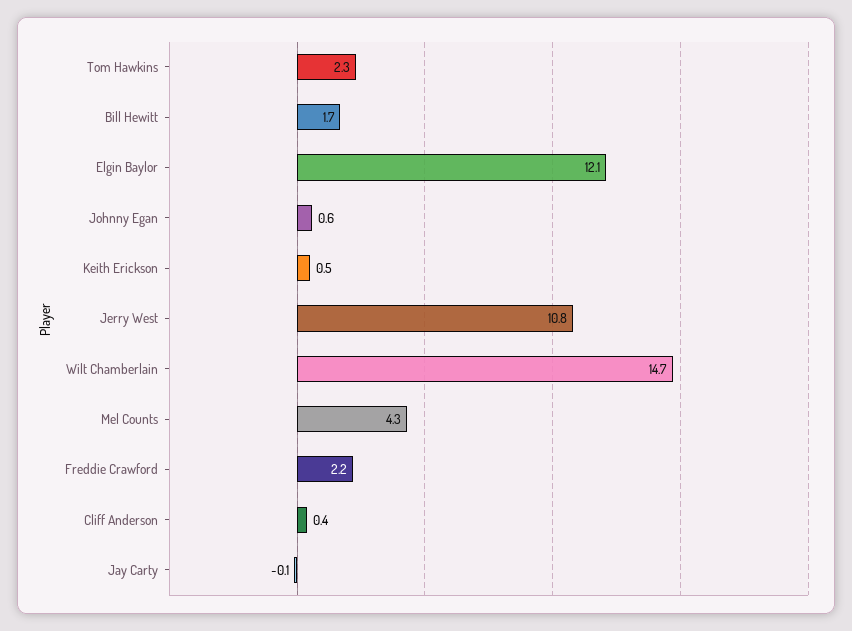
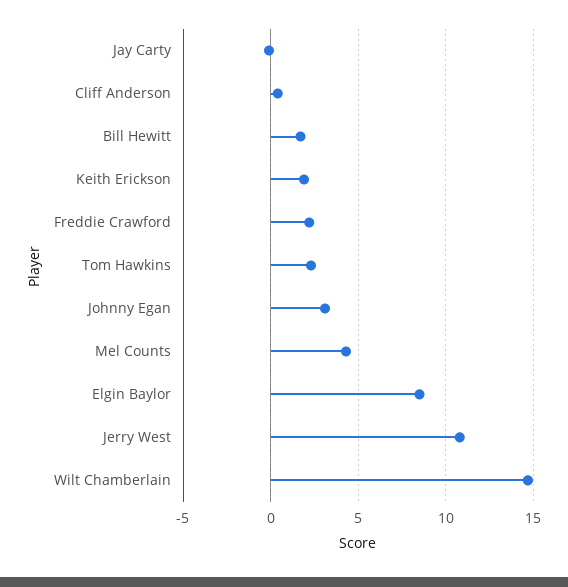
  {
    "Tom Hawkins": 2.3,
    "Bill Hewitt": 1.7,
-   "Elgin Baylor": 12.1,
+   "Elgin Baylor": 8.5,
-   "Johnny Egan": 0.6,
+   "Johnny Egan": 3,
-   "Keith Erickson": 0.5,
+   "Keith Erickson": 2,
    "Jerry West": 10.8,
    "Wilt Chamberlain": 14.7,
    "Mel Counts": 4.3,
    "Freddie Crawford": 2.2,
    "Cliff Anderson": 0.4,
    "Jay Carty": -0.1
  }

